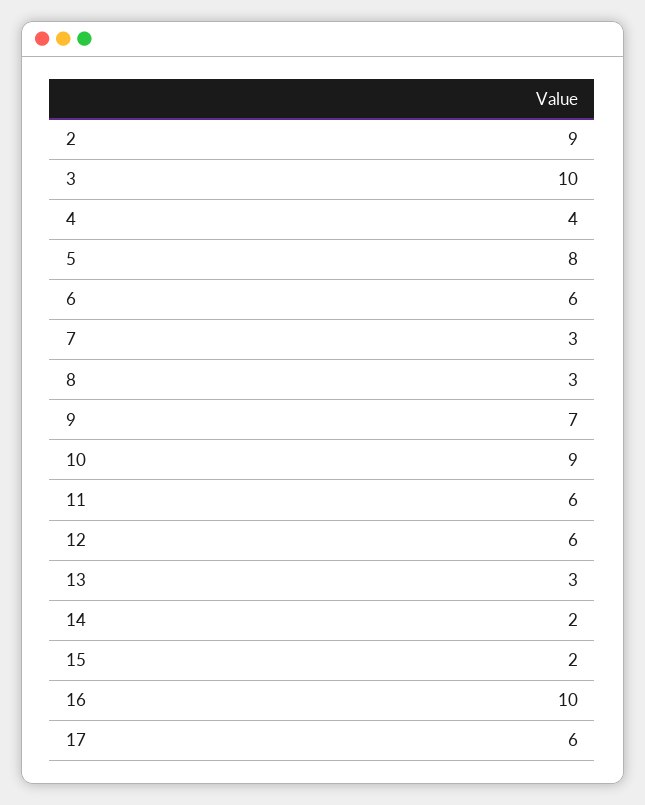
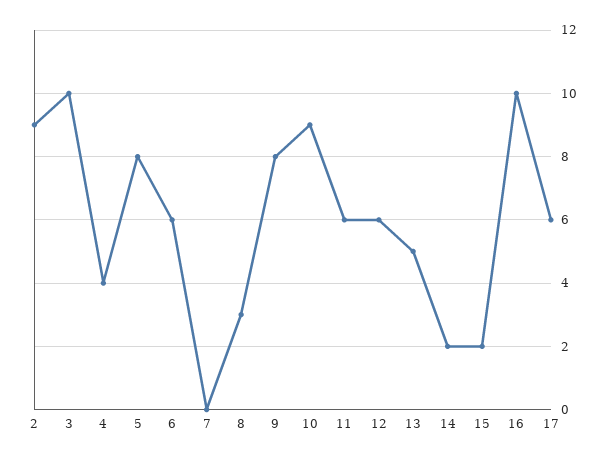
  {
    "2": 9,
    "3": 10,
    "4": 4,
    "5": 8,
    "6": 6,
-   "7": 3,
+   "7": 0,
    "8": 3,
-   "9": 7,
+   "9": 8,
    "10": 9,
    "11": 6,
    "12": 6,
-   "13": 3,
+   "13": 5,
    "14": 2,
    "15": 2,
    "16": 10,
    "17": 6
  }

